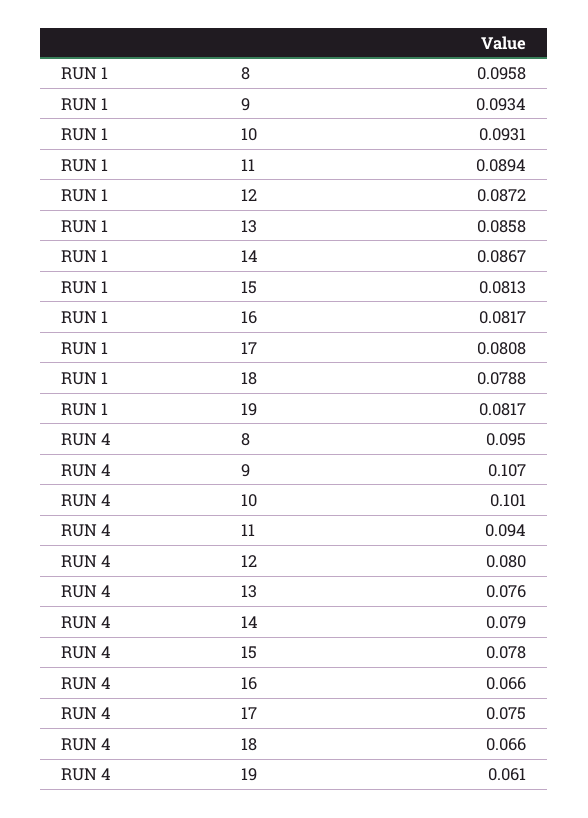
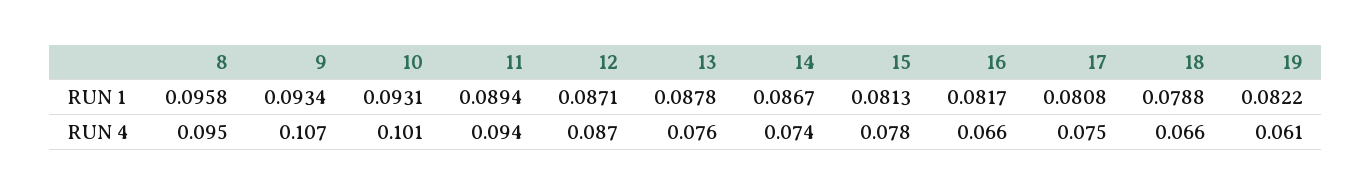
  {
    "RUN 1": {
      "8": 0.0958,
      "9": 0.0934,
      "10": 0.0931,
      "11": 0.0894,
-     "12": 0.0872,
+     "12": 0.0871,
-     "13": 0.0858,
+     "13": 0.0878,
      "14": 0.0867,
      "15": 0.0813,
      "16": 0.0817,
      "17": 0.0808,
      "18": 0.0788,
-     "19": 0.0817
+     "19": 0.0822
    },
    "RUN 4": {
      "8": 0.095,
      "9": 0.107,
      "10": 0.101,
      "11": 0.094,
-     "12": 0.08,
+     "12": 0.087,
      "13": 0.076,
-     "14": 0.079,
+     "14": 0.074,
      "15": 0.078,
      "16": 0.066,
      "17": 0.075,
      "18": 0.066,
      "19": 0.061
    }
  }

